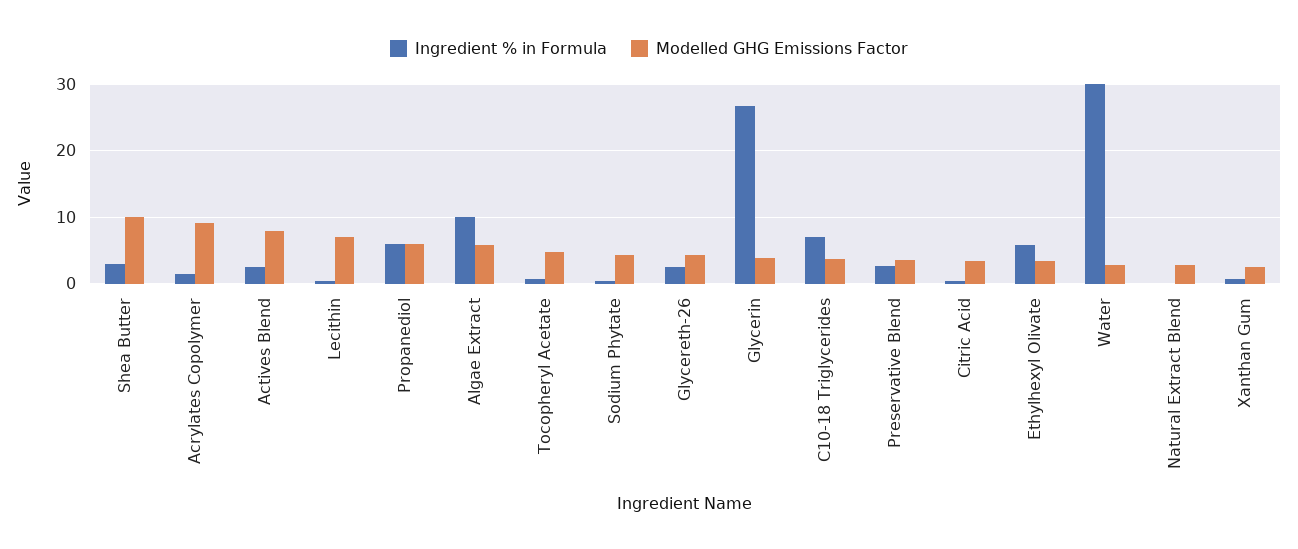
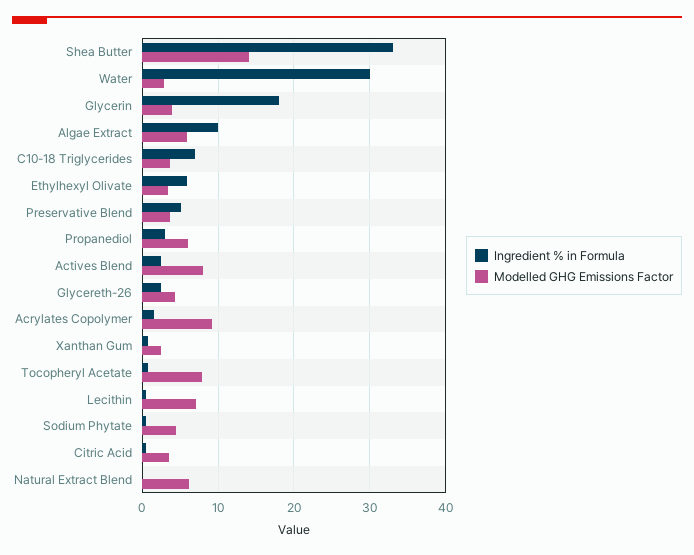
  {
    "Ingredient % in Formula": {
-     "Shea Butter": 3,
+     "Shea Butter": 33,
      "Acrylates Copolymer": 2,
      "Actives Blend": 3,
      "Lecithin": 1,
-     "Propanediol": 6,
+     "Propanediol": 3,
      "Algae Extract": 10,
      "Tocopheryl Acetate": 1,
      "Sodium Phytate": 1,
      "Glycereth-26": 3,
-     "Glycerin": 27,
+     "Glycerin": 18,
      "C10-18 Triglycerides": 7,
-     "Preservative Blend": 3,
+     "Preservative Blend": 5,
      "Citric Acid": 1,
      "Ethylhexyl Olivate": 6,
      "Water": 30,
      "Natural Extract Blend": 0,
      "Xanthan Gum": 1
    },
    "Modelled GHG Emissions Factor": {
-     "Shea Butter": 10,
+     "Shea Butter": 14,
      "Acrylates Copolymer": 9,
      "Actives Blend": 8,
      "Lecithin": 7,
      "Propanediol": 6,
      "Algae Extract": 6,
-     "Tocopheryl Acetate": 5,
+     "Tocopheryl Acetate": 8,
      "Sodium Phytate": 4,
      "Glycereth-26": 4,
      "Glycerin": 4,
      "C10-18 Triglycerides": 4,
      "Preservative Blend": 4,
      "Citric Acid": 4,
      "Ethylhexyl Olivate": 3,
      "Water": 3,
-     "Natural Extract Blend": 3,
+     "Natural Extract Blend": 6,
      "Xanthan Gum": 3
    }
  }

